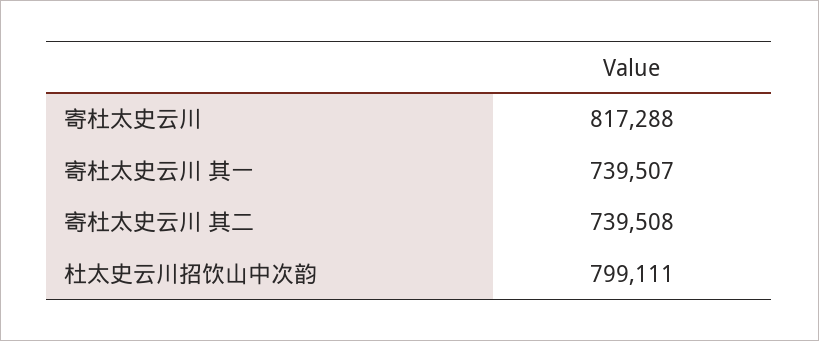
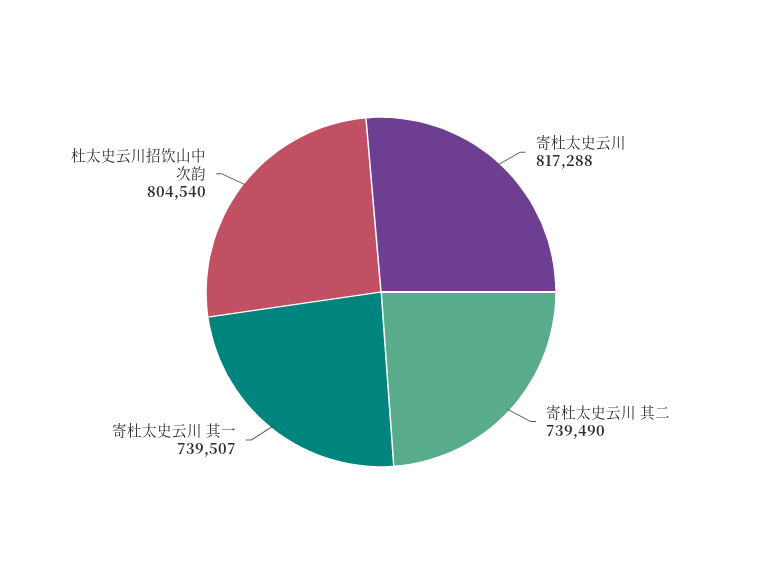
  {
    "寄杜太史云川": 817288,
    "寄杜太史云川 其一": 739507,
-   "寄杜太史云川 其二": 739508,
+   "寄杜太史云川 其二": 739490,
-   "杜太史云川招饮山中次韵": 799111
+   "杜太史云川招饮山中次韵": 804540
  }

